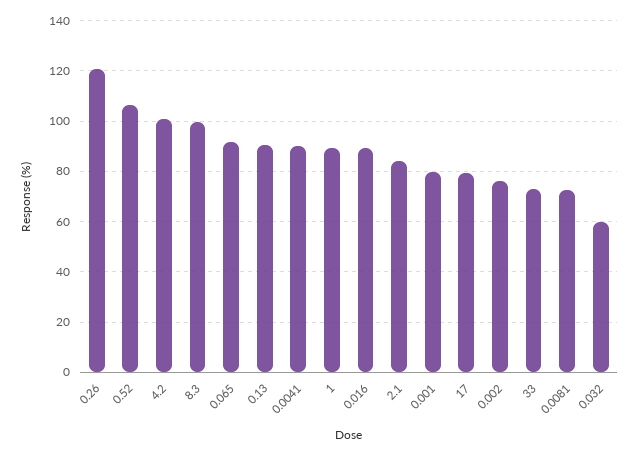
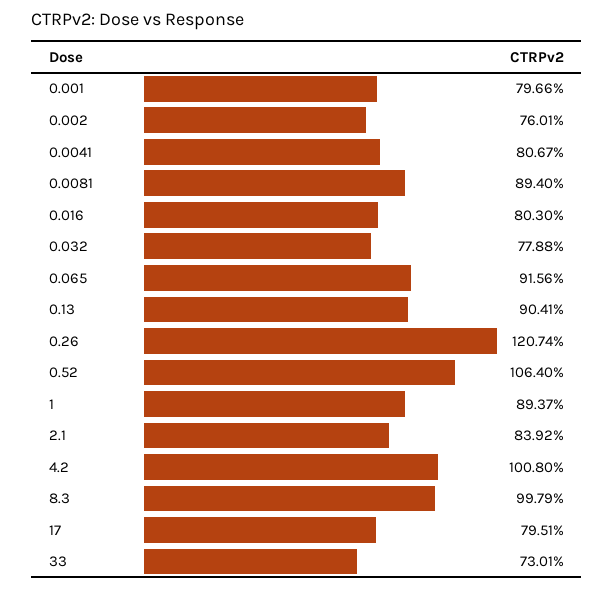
  {
    "0.26": 120.74,
    "0.52": 106.4,
    "4.2": 100.8,
    "8.3": 99.79,
    "0.065": 91.56,
    "0.13": 90.41,
-   "0.0041": 90,
+   "0.0041": 80.67,
    "1": 89.37,
-   "0.016": 90,
+   "0.016": 80.3,
    "2.1": 83.92,
    "0.001": 79.66,
    "17": 79.51,
    "0.002": 76.01,
    "33": 73.01,
-   "0.0081": 72.5,
+   "0.0081": 89.4,
-   "0.032": 60
+   "0.032": 77.88
  }

